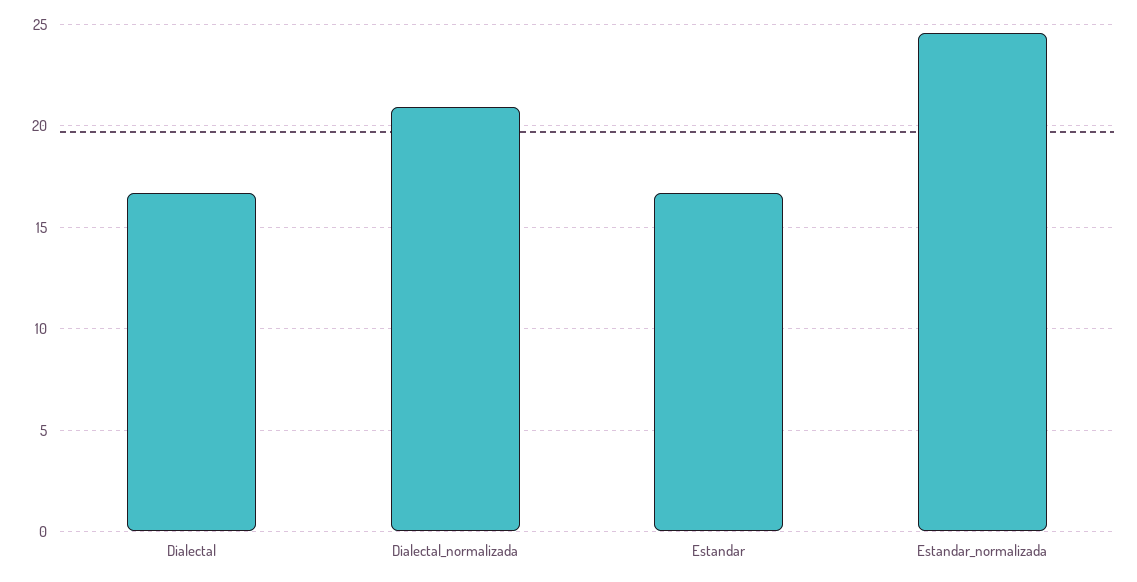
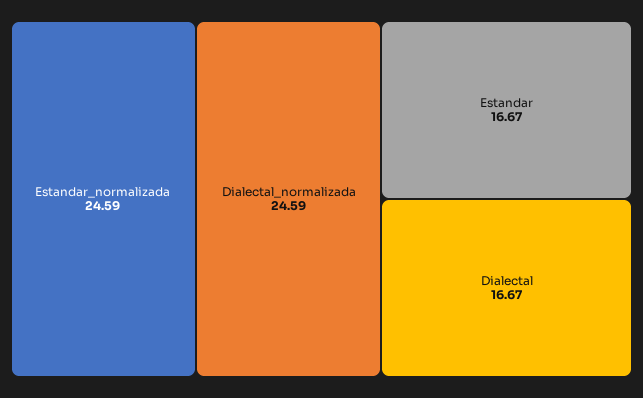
  {
    "Dialectal": 16.67,
-   "Dialectal_normalizada": 21,
+   "Dialectal_normalizada": 24.59,
    "Estandar": 16.67,
    "Estandar_normalizada": 24.59
  }

